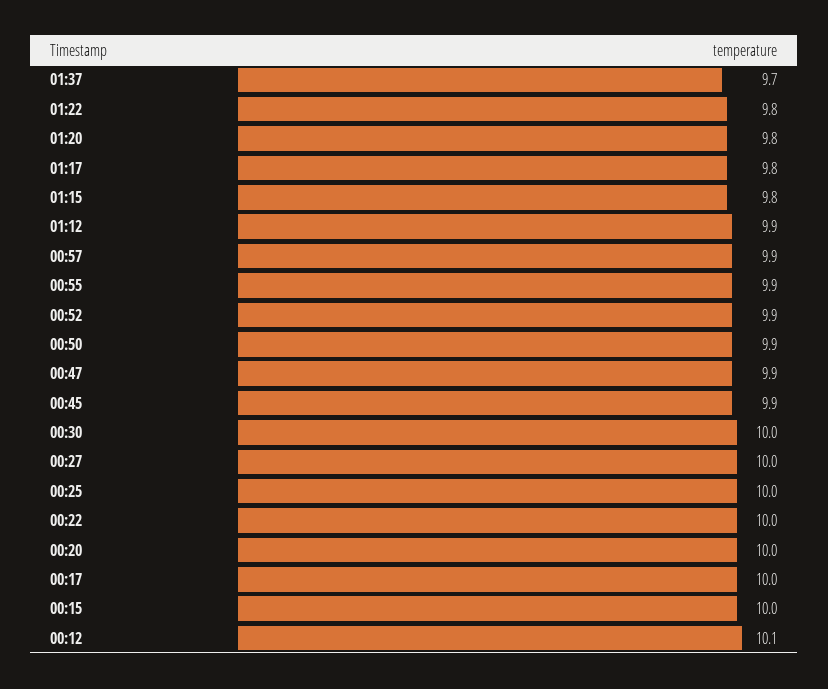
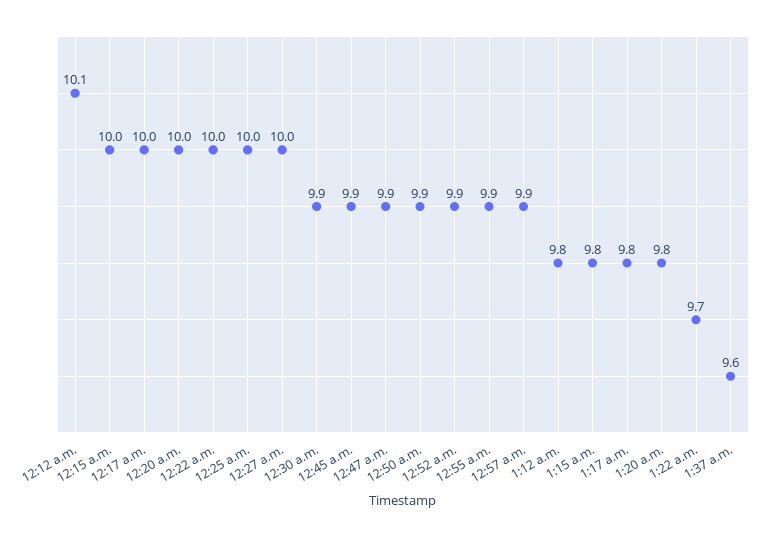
  {
-   "01:37": 9.7,
+   "01:37": 9.6,
-   "01:22": 9.8,
+   "01:22": 9.7,
    "01:20": 9.8,
    "01:17": 9.8,
    "01:15": 9.8,
-   "01:12": 9.9,
+   "01:12": 9.8,
    "00:57": 9.9,
    "00:55": 9.9,
    "00:52": 9.9,
    "00:50": 9.9,
    "00:47": 9.9,
    "00:45": 9.9,
-   "00:30": 10,
+   "00:30": 9.9,
    "00:27": 10,
    "00:25": 10,
    "00:22": 10,
    "00:20": 10,
    "00:17": 10,
    "00:15": 10,
    "00:12": 10.1
  }

